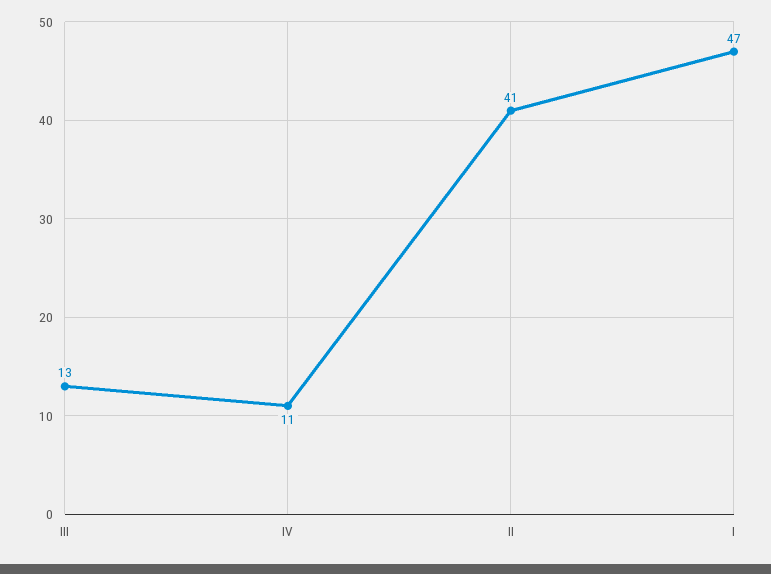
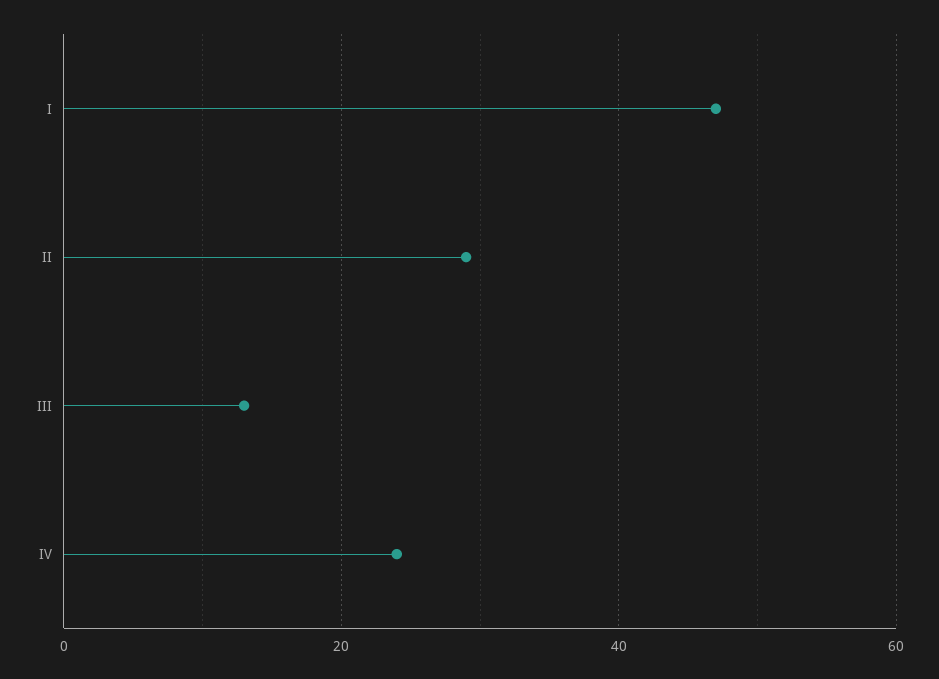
  {
    "III": 13,
-   "IV": 11,
+   "IV": 25,
-   "II": 41,
+   "II": 30,
    "I": 47
  }

